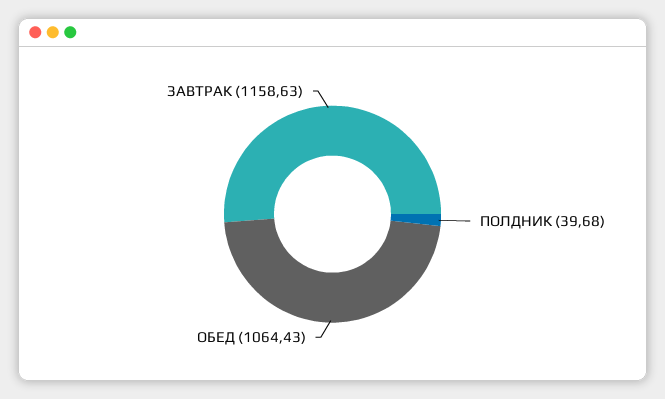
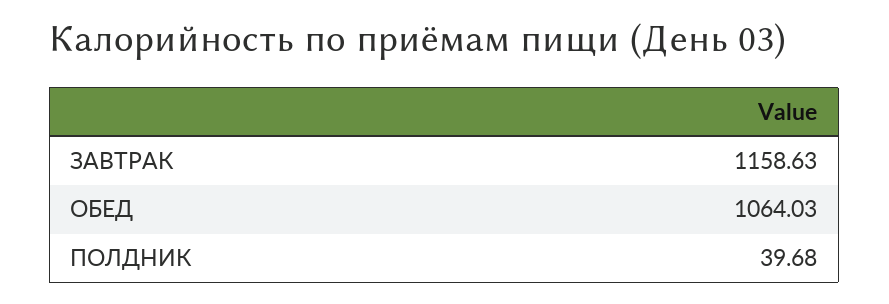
  {
    "ПОЛДНИК": 39.68,
-   "ОБЕД": 1064.43,
+   "ОБЕД": 1064.03,
    "ЗАВТРАК": 1158.63
  }

